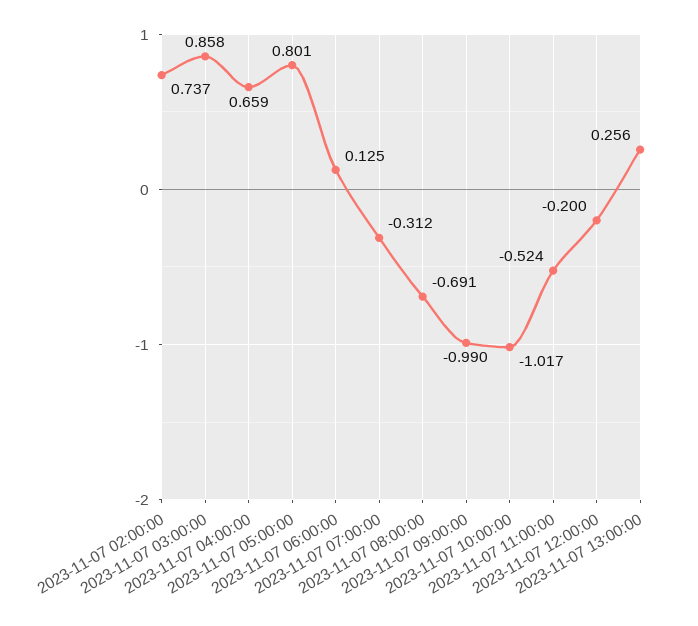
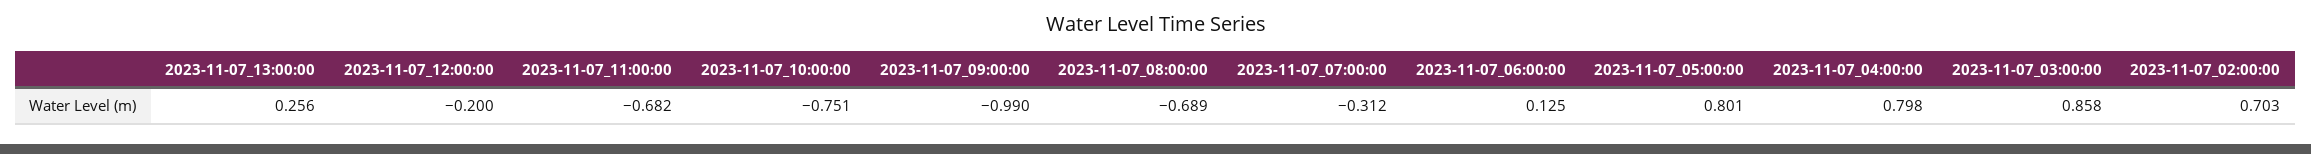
  {
-   "2023-11-07 02:00:00": 0.737,
+   "2023-11-07 02:00:00": 0.703,
    "2023-11-07 03:00:00": 0.858,
-   "2023-11-07 04:00:00": 0.659,
+   "2023-11-07 04:00:00": 0.798,
    "2023-11-07 05:00:00": 0.801,
    "2023-11-07 06:00:00": 0.125,
    "2023-11-07 07:00:00": -0.312,
-   "2023-11-07 08:00:00": -0.691,
+   "2023-11-07 08:00:00": -0.689,
    "2023-11-07 09:00:00": -0.99,
-   "2023-11-07 10:00:00": -1.017,
+   "2023-11-07 10:00:00": -0.751,
-   "2023-11-07 11:00:00": -0.524,
+   "2023-11-07 11:00:00": -0.682,
    "2023-11-07 12:00:00": -0.2,
    "2023-11-07 13:00:00": 0.256
  }

